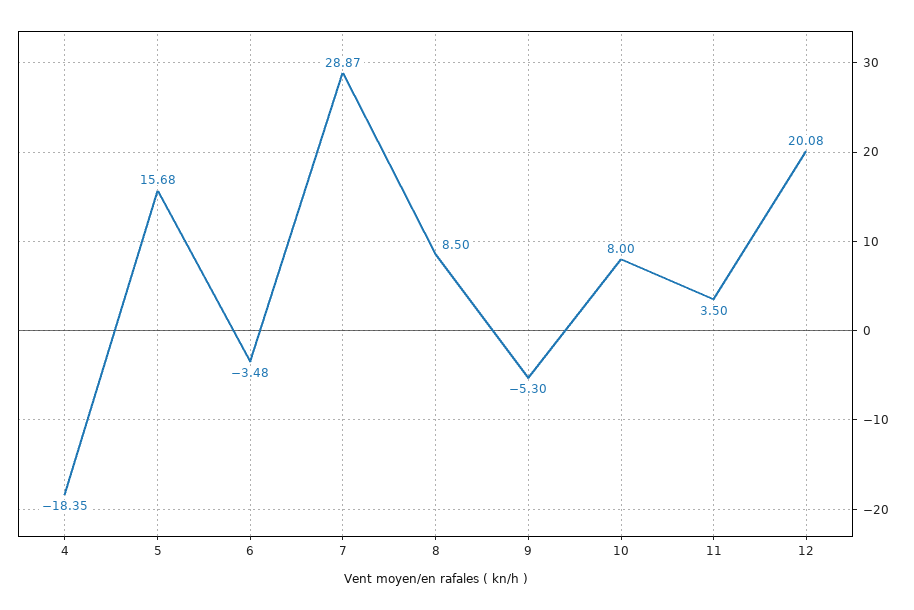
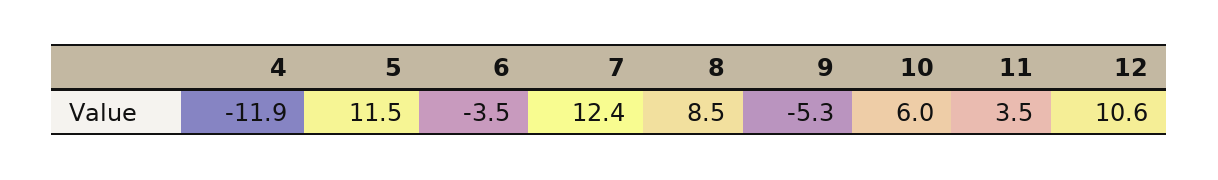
  {
-   "4": -18.35,
+   "4": -11.9,
-   "5": 15.68,
+   "5": 11.5,
    "6": -3.48,
-   "7": 28.87,
+   "7": 12.4,
    "8": 8.5,
    "9": -5.3,
-   "10": 8,
+   "10": 6,
    "11": 3.5,
-   "12": 20.08
+   "12": 10.6
  }

